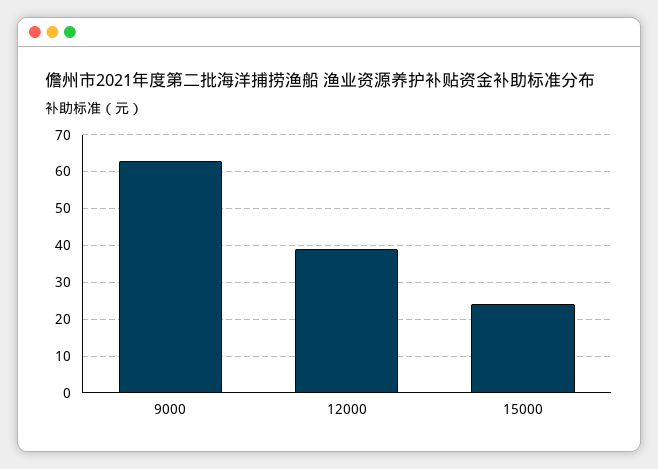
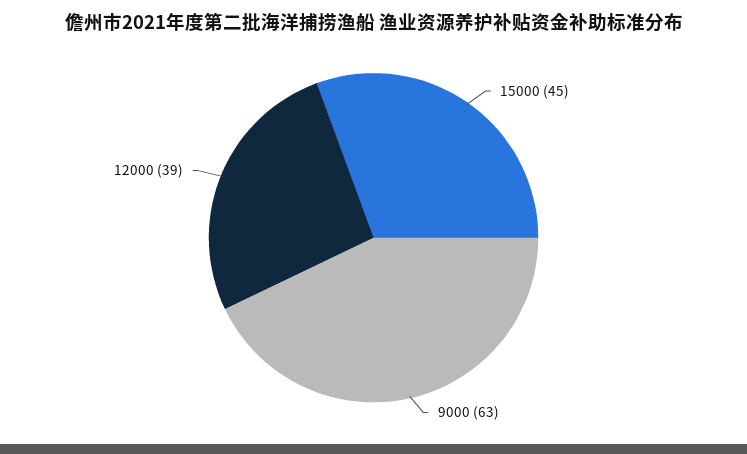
  {
    "9000": 63,
    "12000": 39,
-   "15000": 25
+   "15000": 45
  }

